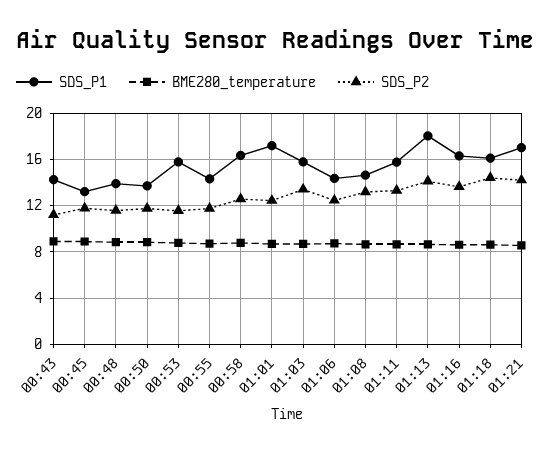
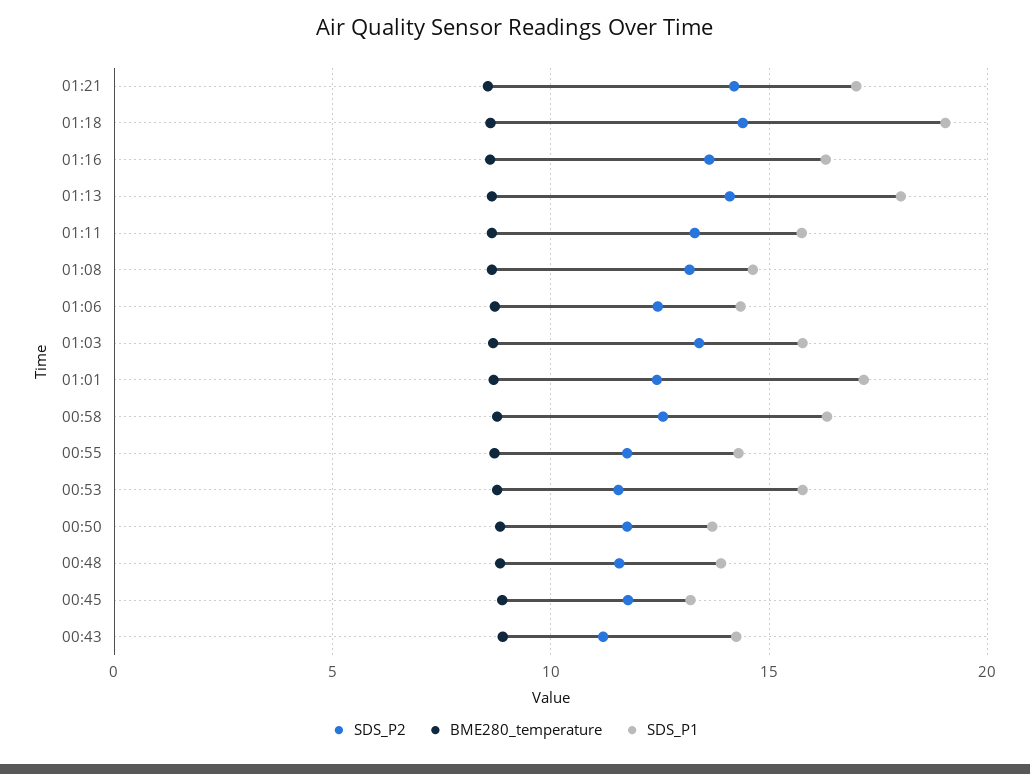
  {
    "SDS_P1": {
      "00:43": 14.5,
      "00:45": 13,
      "00:48": 14,
      "00:50": 13.5,
      "00:53": 16,
      "00:55": 14.5,
      "00:58": 16.5,
      "01:01": 17,
      "01:03": 16,
      "01:06": 14.5,
      "01:08": 14.5,
      "01:11": 16,
      "01:13": 18,
      "01:16": 16.5,
-     "01:18": 16,
+     "01:18": 19,
      "01:21": 17
    },
    "BME280_temperature": {
      "00:43": 9,
      "00:45": 9,
      "00:48": 9,
      "00:50": 9,
      "00:53": 9,
      "00:55": 8.5,
      "00:58": 9,
      "01:01": 8.5,
      "01:03": 8.5,
      "01:06": 8.5,
      "01:08": 8.5,
      "01:11": 8.5,
      "01:13": 8.5,
      "01:16": 8.5,
      "01:18": 8.5,
      "01:21": 8.5
    },
    "SDS_P2": {
      "00:43": 11,
      "00:45": 12,
      "00:48": 11.5,
      "00:50": 12,
      "00:53": 11.5,
      "00:55": 12,
      "00:58": 12.5,
      "01:01": 12.5,
      "01:03": 13.5,
      "01:06": 12.5,
      "01:08": 13,
      "01:11": 13.5,
      "01:13": 14,
      "01:16": 13.5,
      "01:18": 14.5,
      "01:21": 14
    }
  }

